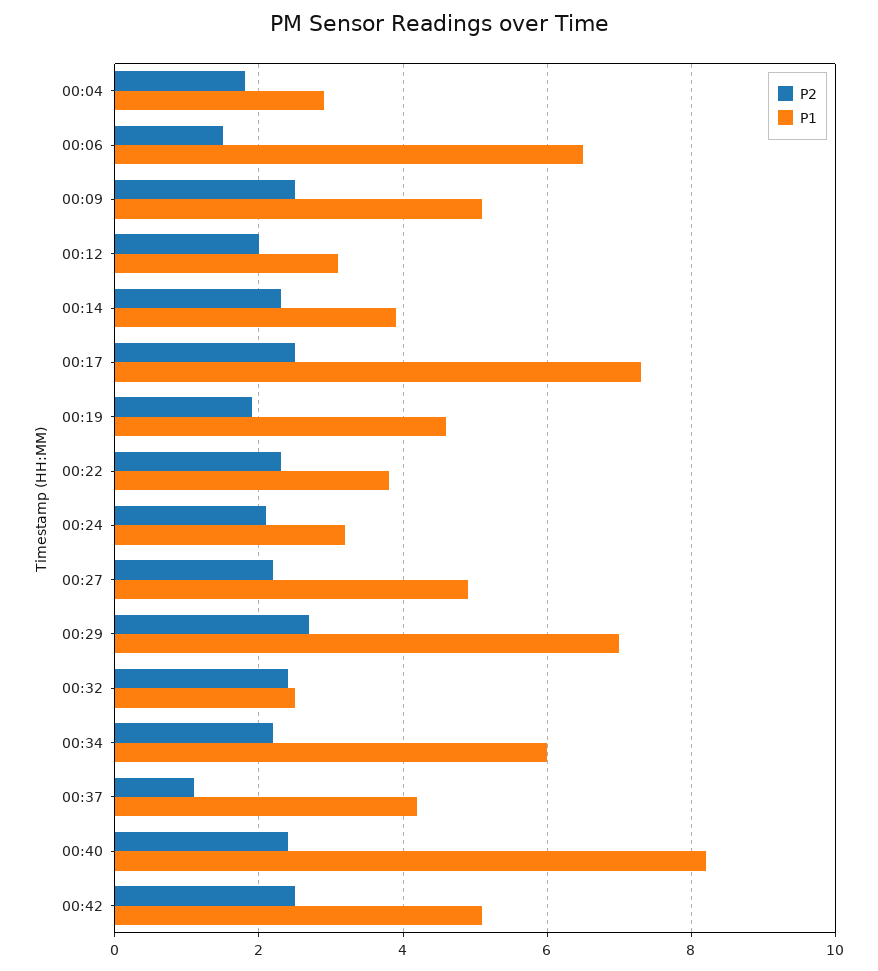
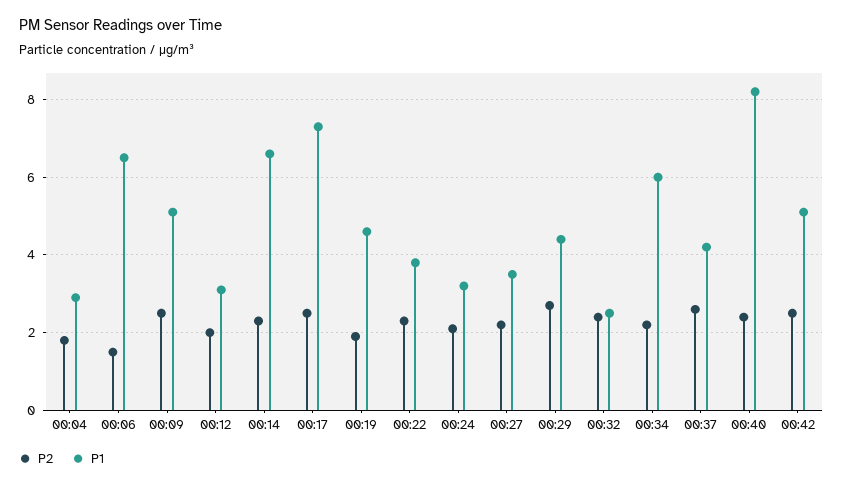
  {
    "P2": {
      "00:04": 2,
      "00:06": 1.5,
      "00:09": 2.5,
      "00:12": 2,
      "00:14": 2.5,
      "00:17": 2.5,
      "00:19": 2,
      "00:22": 2.5,
      "00:24": 2,
      "00:27": 2,
      "00:29": 2.5,
      "00:32": 2.5,
      "00:34": 2,
-     "00:37": 1,
+     "00:37": 2.5,
      "00:40": 2.5,
      "00:42": 2.5
    },
    "P1": {
      "00:04": 3,
      "00:06": 6.5,
      "00:09": 5,
      "00:12": 3,
-     "00:14": 4,
+     "00:14": 6.5,
      "00:17": 7.5,
      "00:19": 4.5,
      "00:22": 4,
      "00:24": 3,
-     "00:27": 5,
+     "00:27": 3.5,
-     "00:29": 7,
+     "00:29": 4.5,
      "00:32": 2.5,
      "00:34": 6,
      "00:37": 4,
      "00:40": 8,
      "00:42": 5
    }
  }

